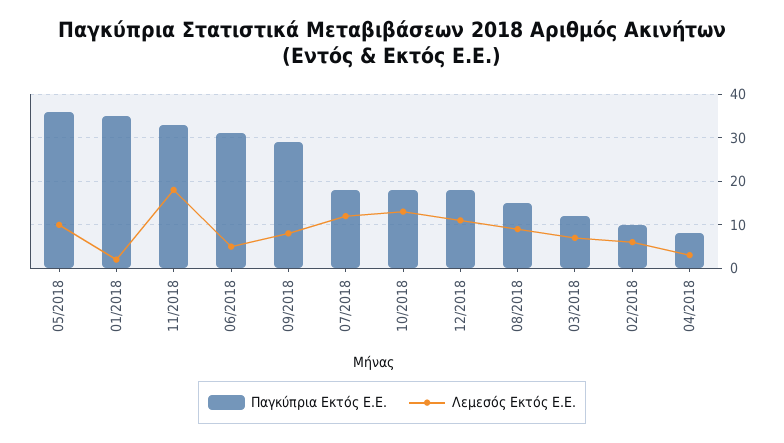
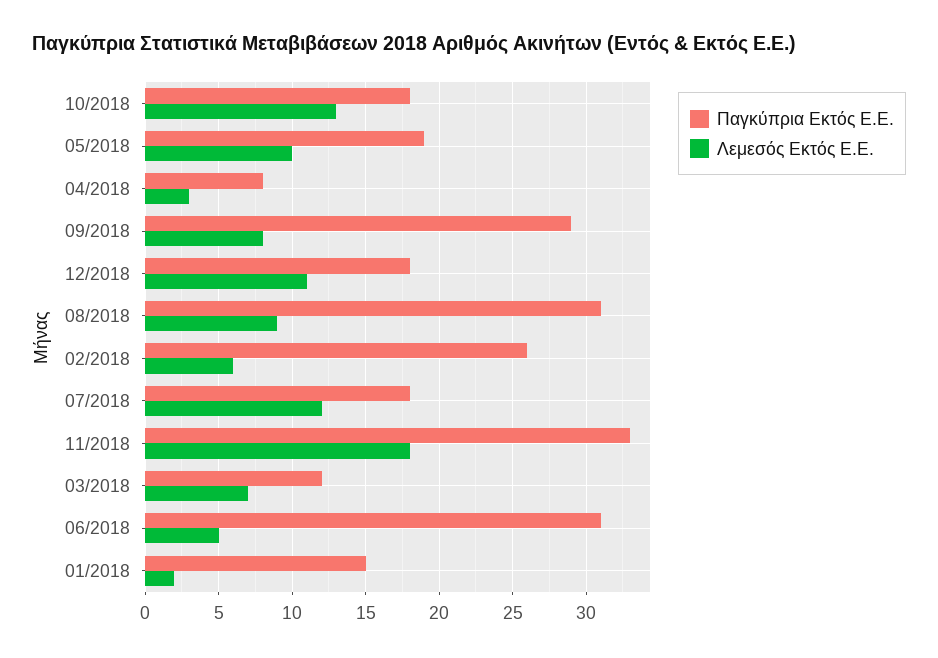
  {
    "Παγκύπρια Εκτός Ε.Ε.": {
-     "05/2018": 35,
+     "05/2018": 19,
-     "01/2018": 35,
+     "01/2018": 15,
      "11/2018": 33,
      "06/2018": 31,
      "09/2018": 29,
      "07/2018": 18,
      "10/2018": 18,
      "12/2018": 18,
-     "08/2018": 15,
+     "08/2018": 31,
      "03/2018": 12,
-     "02/2018": 10,
+     "02/2018": 26,
      "04/2018": 8
    },
    "Λεμεσός Εκτός Ε.Ε.": {
      "05/2018": 10,
      "01/2018": 2,
      "11/2018": 18,
      "06/2018": 5,
      "09/2018": 8,
      "07/2018": 12,
      "10/2018": 13,
      "12/2018": 11,
      "08/2018": 9,
      "03/2018": 7,
      "02/2018": 6,
      "04/2018": 3
    }
  }

